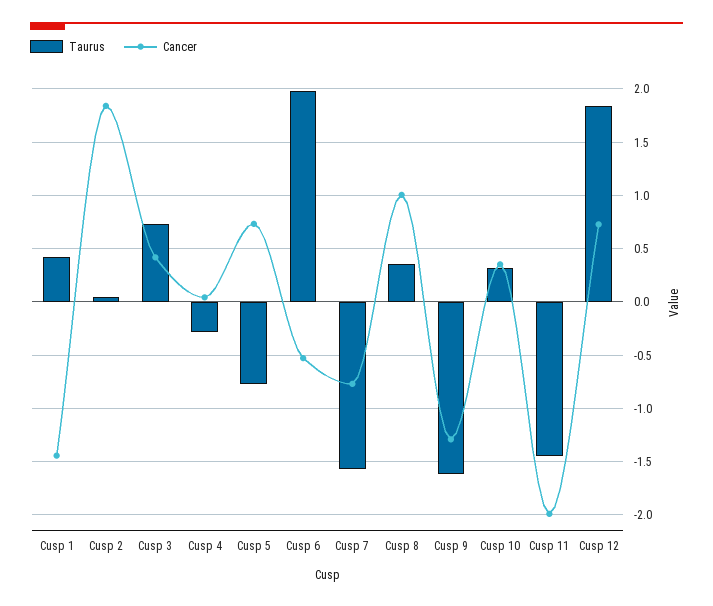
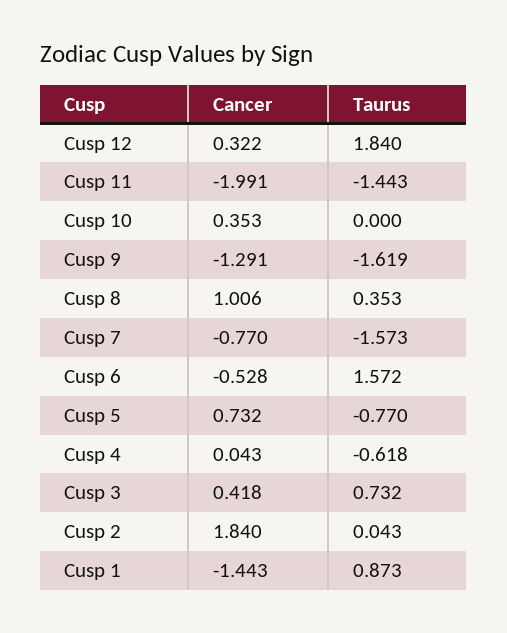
  {
    "Taurus": {
-     "Cusp 1": 0.4,
+     "Cusp 1": 0.873,
      "Cusp 2": 0.043,
      "Cusp 3": 0.732,
-     "Cusp 4": -0.3,
+     "Cusp 4": -0.618,
      "Cusp 5": -0.77,
-     "Cusp 6": 2,
+     "Cusp 6": 1.572,
      "Cusp 7": -1.573,
      "Cusp 8": 0.353,
      "Cusp 9": -1.619,
-     "Cusp 10": 0.3,
+     "Cusp 10": 0,
      "Cusp 11": -1.443,
      "Cusp 12": 1.84
    },
    "Cancer": {
      "Cusp 1": -1.443,
      "Cusp 2": 1.84,
      "Cusp 3": 0.418,
      "Cusp 4": 0.043,
      "Cusp 5": 0.732,
      "Cusp 6": -0.528,
      "Cusp 7": -0.77,
      "Cusp 8": 1.006,
      "Cusp 9": -1.291,
      "Cusp 10": 0.353,
      "Cusp 11": -1.991,
-     "Cusp 12": 0.7
+     "Cusp 12": 0.322
    }
  }

